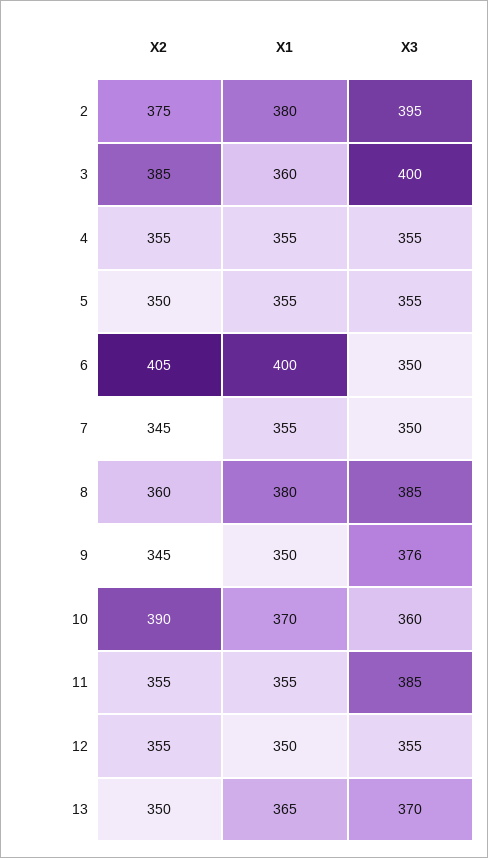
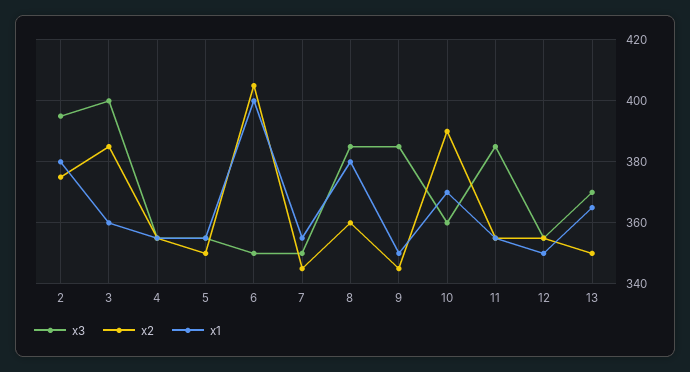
  {
    "X2": {
      "2": 375,
      "3": 385,
      "4": 355,
      "5": 350,
      "6": 405,
      "7": 345,
      "8": 360,
      "9": 345,
      "10": 390,
      "11": 355,
      "12": 355,
      "13": 350
    },
    "X1": {
      "2": 380,
      "3": 360,
      "4": 355,
      "5": 355,
      "6": 400,
      "7": 355,
      "8": 380,
      "9": 350,
      "10": 370,
      "11": 355,
      "12": 350,
      "13": 365
    },
    "X3": {
      "2": 395,
      "3": 400,
      "4": 355,
      "5": 355,
      "6": 350,
      "7": 350,
      "8": 385,
-     "9": 376,
+     "9": 385,
      "10": 360,
      "11": 385,
      "12": 355,
      "13": 370
    }
  }

